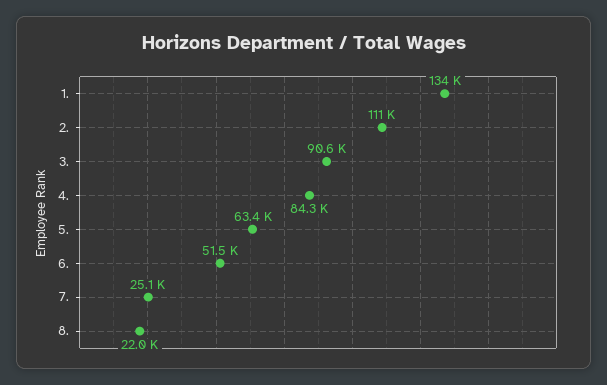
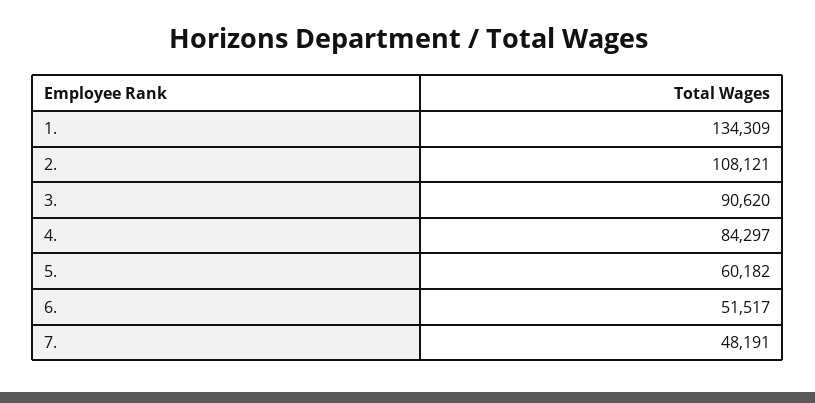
  {
    "1.": 134309,
-   "2.": 111000,
+   "2.": 108121,
    "3.": 90620,
    "4.": 84297,
-   "5.": 63400,
+   "5.": 60182,
    "6.": 51517,
-   "7.": 25100,
+   "7.": 48191
-   "8.": 22000
  }

